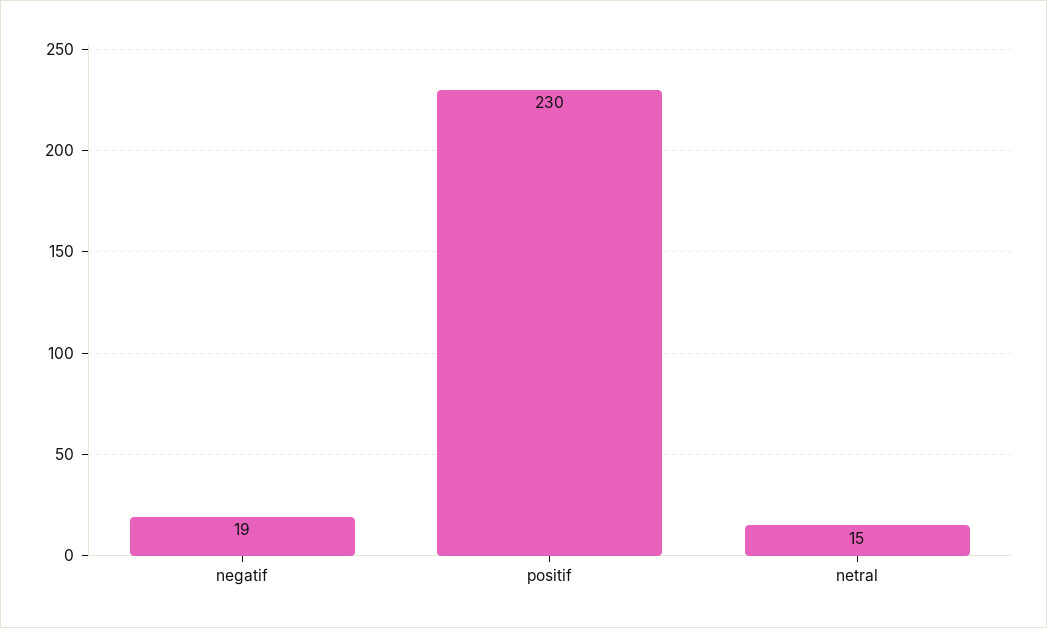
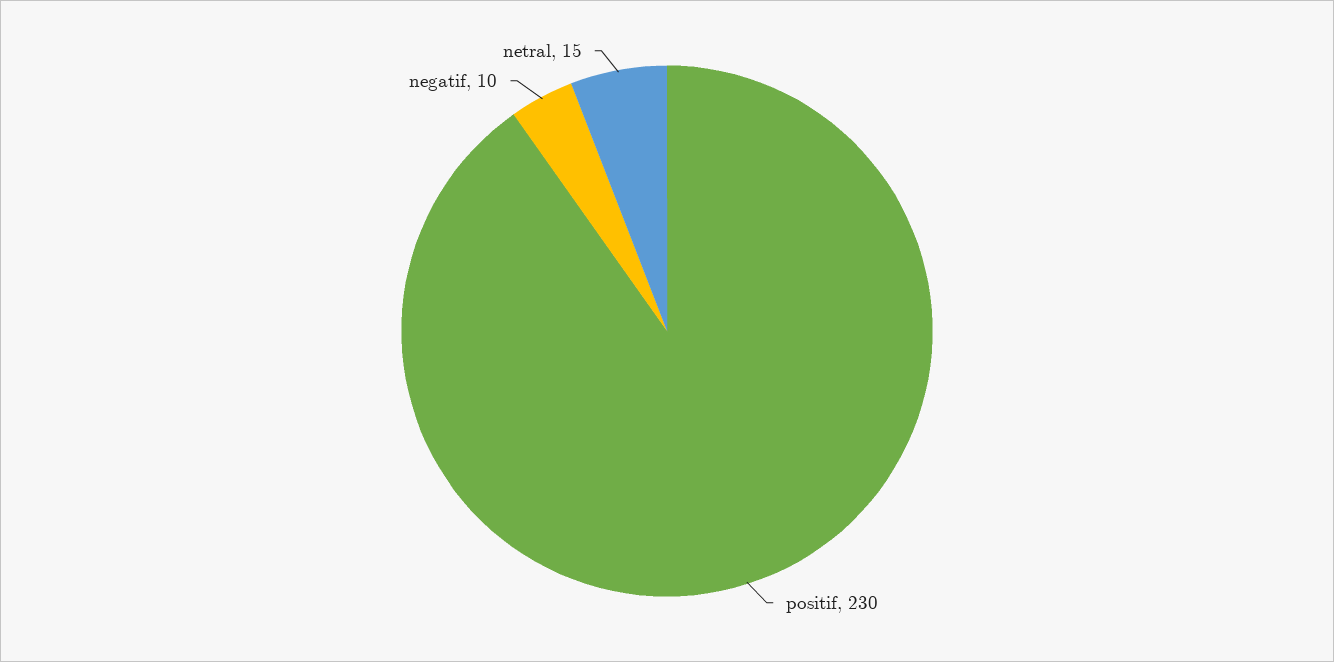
  {
-   "negatif": 19,
+   "negatif": 10,
    "positif": 230,
    "netral": 15
  }

